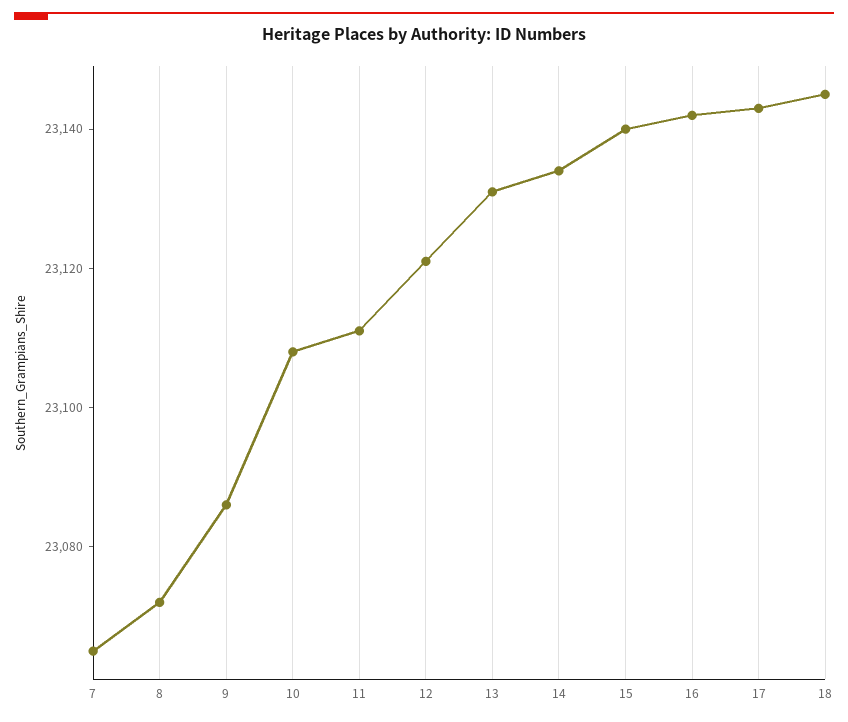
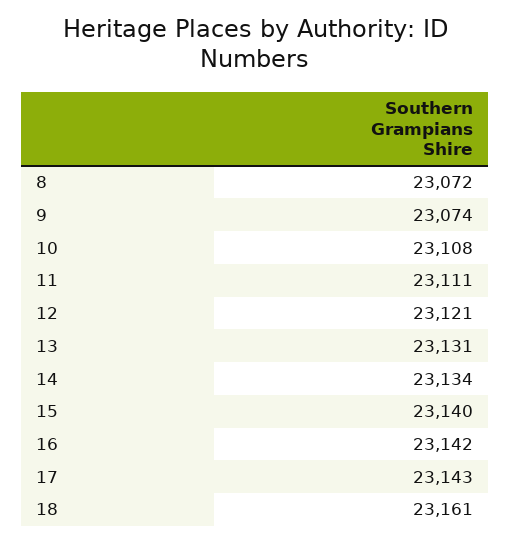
  {
-   "7": 23065,
    "8": 23072,
-   "9": 23085,
+   "9": 23074,
    "10": 23108,
    "11": 23111,
    "12": 23121,
    "13": 23131,
    "14": 23134,
    "15": 23140,
    "16": 23142,
    "17": 23143,
-   "18": 23145
+   "18": 23161
  }

